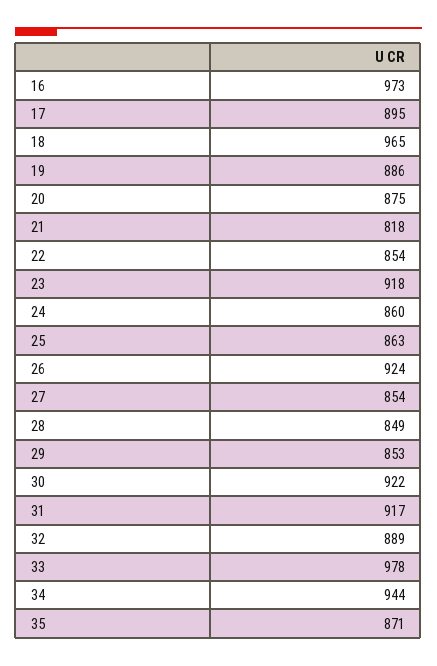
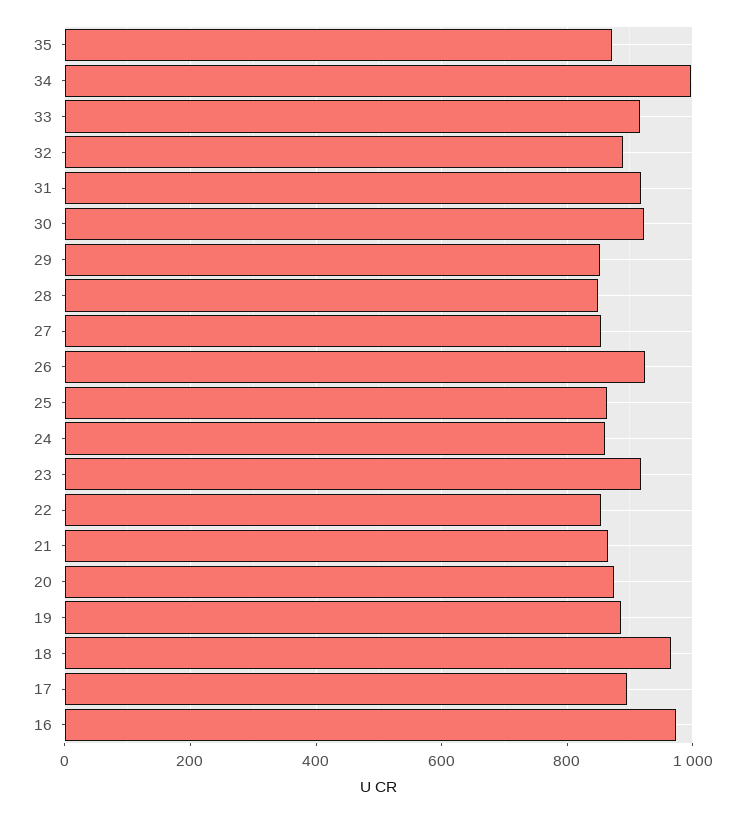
  {
    "16": 973,
    "17": 895,
    "18": 965,
    "19": 886,
    "20": 875,
-   "21": 818,
+   "21": 860,
    "22": 854,
    "23": 918,
    "24": 860,
    "25": 863,
    "26": 924,
    "27": 854,
    "28": 849,
    "29": 853,
    "30": 922,
    "31": 917,
    "32": 889,
-   "33": 978,
+   "33": 920,
-   "34": 944,
+   "34": 1000,
    "35": 871
  }

